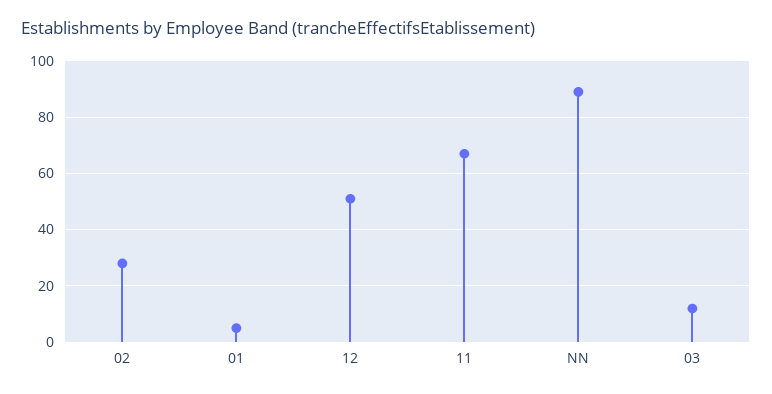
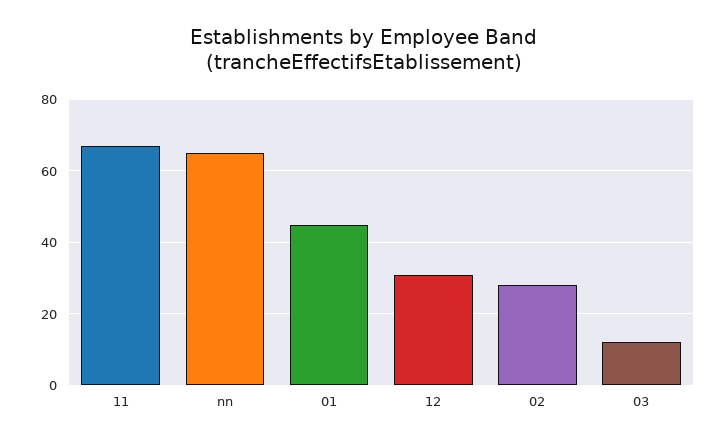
  {
    "02": 30,
-   "01": 5,
+   "01": 45,
-   "12": 50,
+   "12": 30,
    "11": 65,
-   "NN": 90,
+   "NN": 65,
    "03": 10
  }

